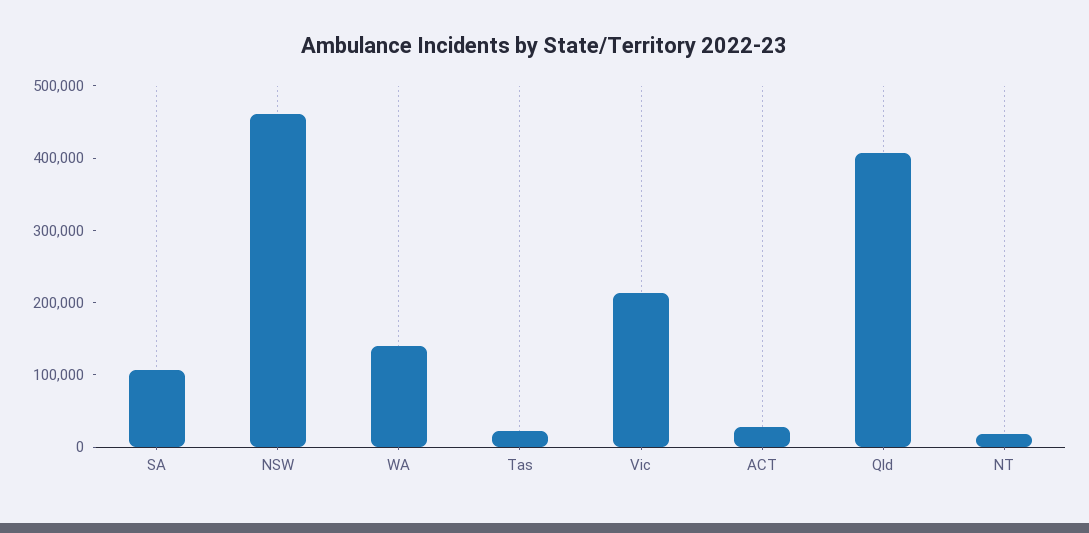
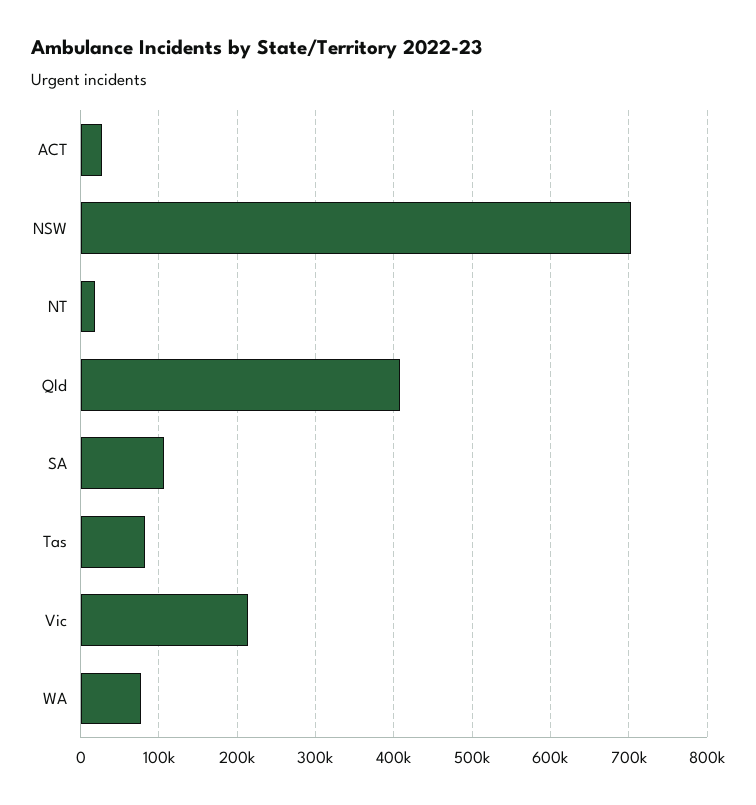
  {
    "SA": 110000,
-   "NSW": 460000,
+   "NSW": 700000,
-   "WA": 140000,
+   "WA": 80000,
-   "Tas": 20000,
+   "Tas": 80000,
    "Vic": 210000,
    "ACT": 30000,
    "Qld": 410000,
    "NT": 20000
  }

